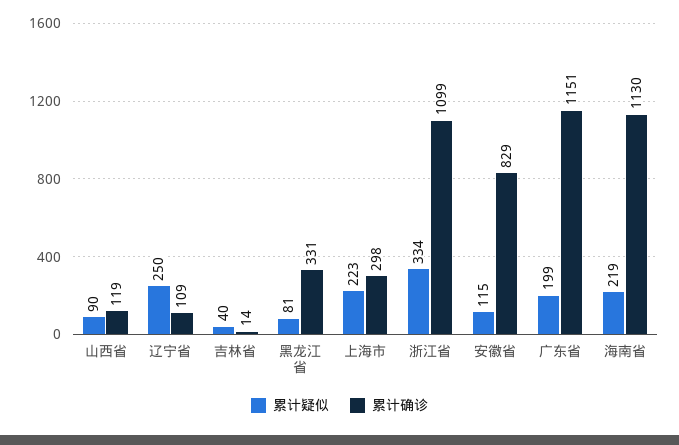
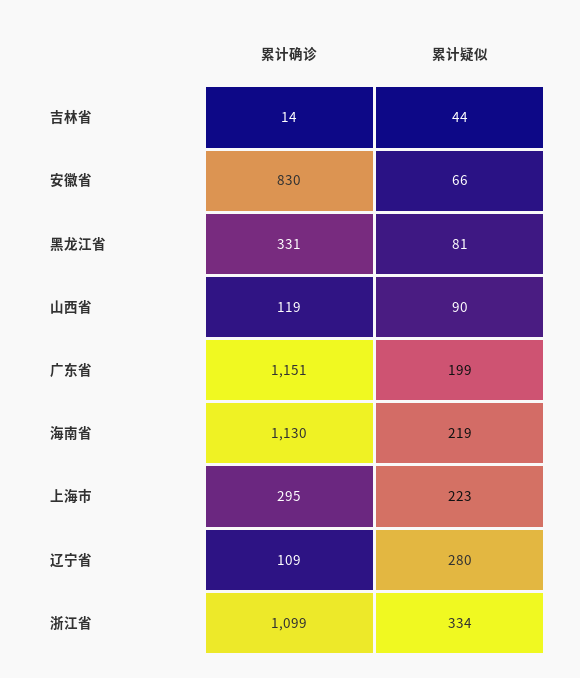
  {
    "累计疑似": {
      "山西省": 90,
-     "辽宁省": 250,
+     "辽宁省": 280,
-     "吉林省": 40,
+     "吉林省": 44,
      "黑龙江省": 81,
      "上海市": 223,
      "浙江省": 334,
-     "安徽省": 115,
+     "安徽省": 66,
      "广东省": 199,
      "海南省": 219
    },
    "累计确诊": {
      "山西省": 119,
      "辽宁省": 109,
      "吉林省": 14,
      "黑龙江省": 331,
-     "上海市": 298,
+     "上海市": 295,
      "浙江省": 1099,
-     "安徽省": 829,
+     "安徽省": 830,
      "广东省": 1151,
      "海南省": 1130
    }
  }

